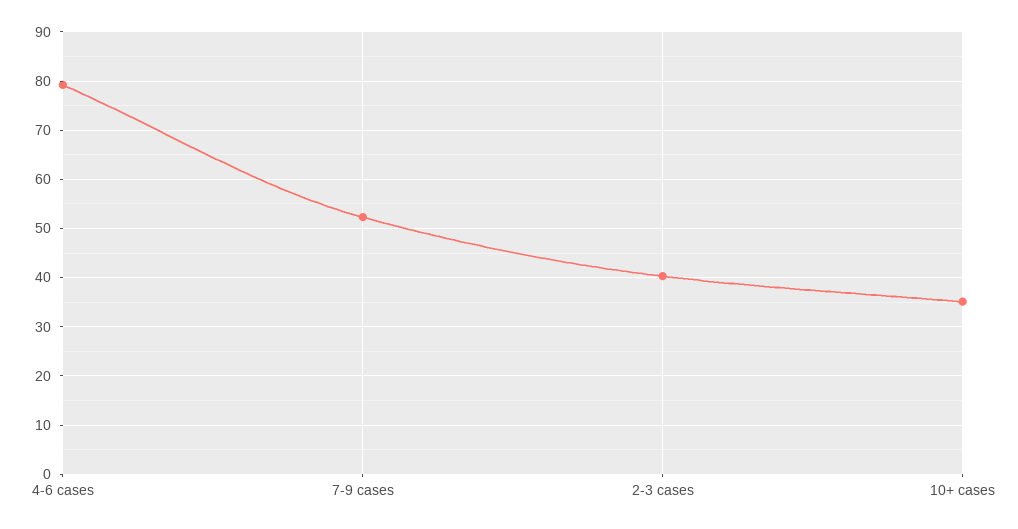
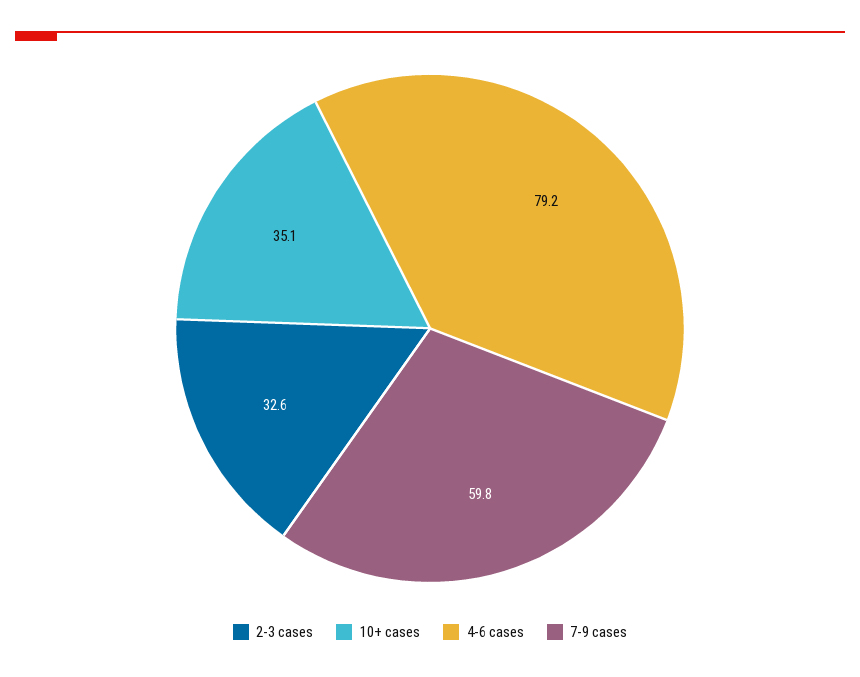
  {
    "4-6 cases": 79.2,
-   "7-9 cases": 52,
+   "7-9 cases": 59.8,
-   "2-3 cases": 40,
+   "2-3 cases": 32.6,
    "10+ cases": 35.1
  }

